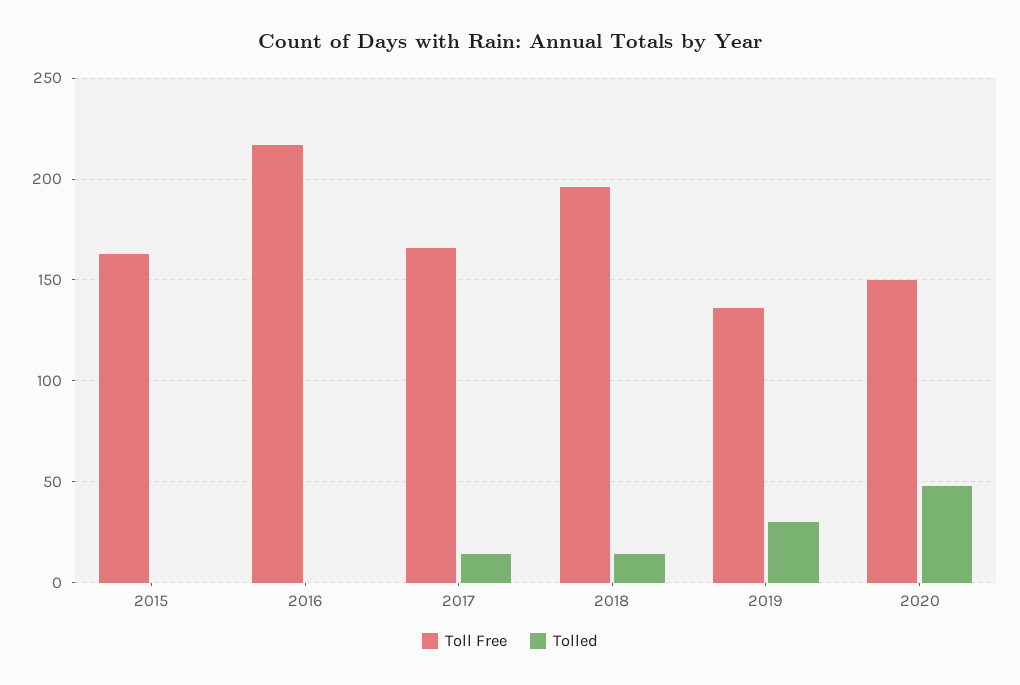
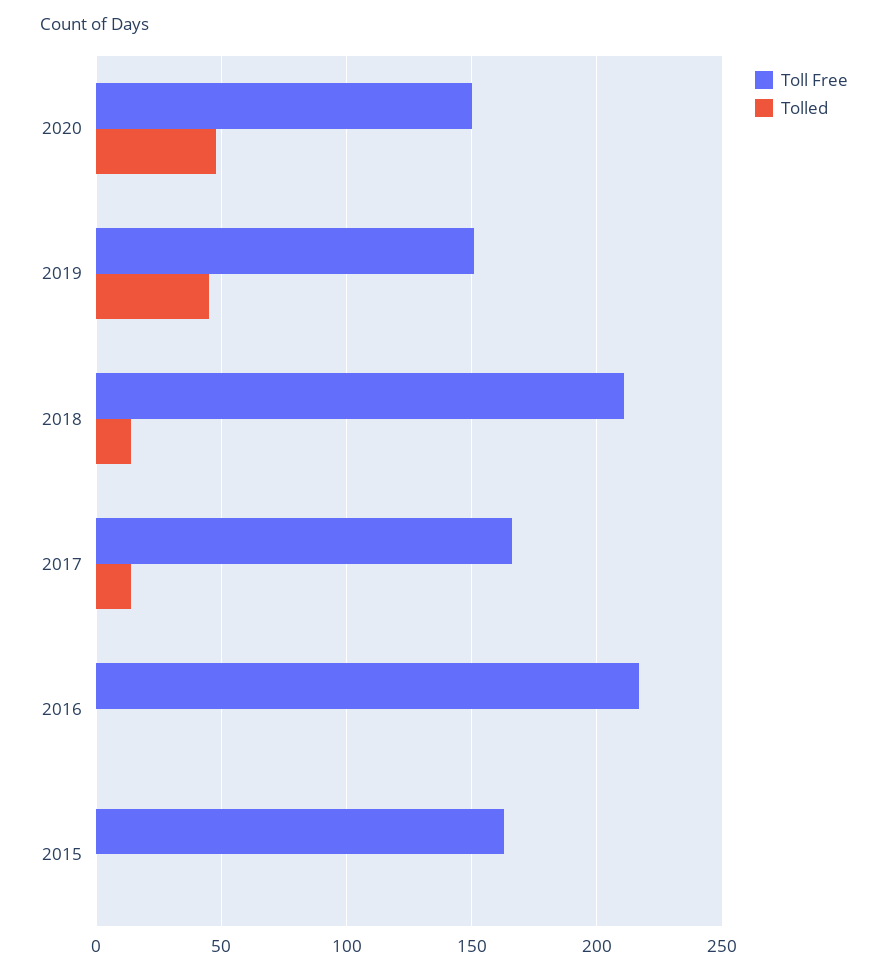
  {
    "Toll Free": {
      "2015": 165,
      "2016": 215,
      "2017": 165,
-     "2018": 195,
+     "2018": 210,
-     "2019": 135,
+     "2019": 150,
      "2020": 150
    },
    "Tolled": {
      "2015": 0,
      "2016": 0,
      "2017": 15,
      "2018": 15,
-     "2019": 30,
+     "2019": 45,
      "2020": 50
    }
  }

